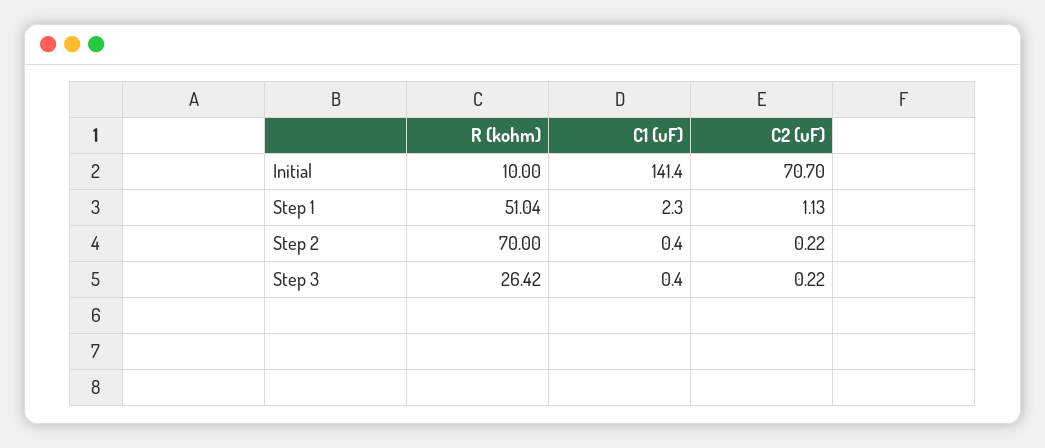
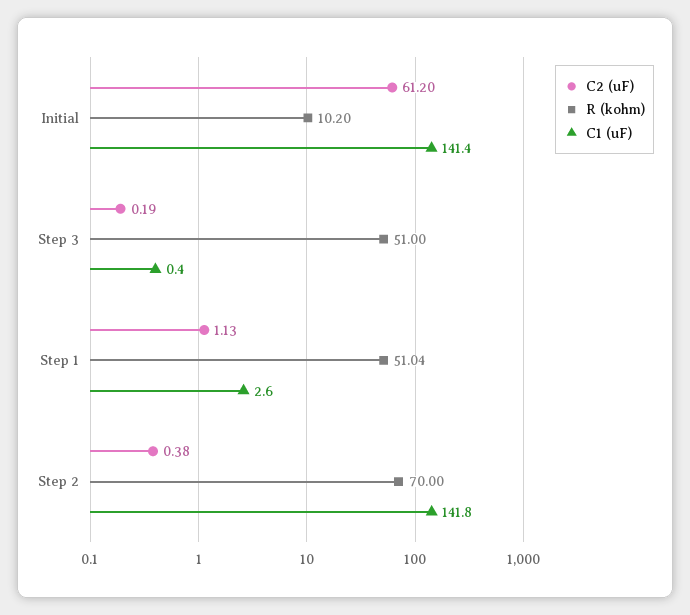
  {
    "R (kohm)": {
-     "Initial": 10,
+     "Initial": 10.2,
      "Step 1": 51.04,
      "Step 2": 70,
-     "Step 3": 26.42
+     "Step 3": 51
    },
    "C1 (uF)": {
      "Initial": 141.4,
-     "Step 1": 2.3,
+     "Step 1": 2.6,
-     "Step 2": 0.4,
+     "Step 2": 141.8,
      "Step 3": 0.4
    },
    "C2 (uF)": {
-     "Initial": 70.7,
+     "Initial": 61.2,
      "Step 1": 1.13,
-     "Step 2": 0.22,
+     "Step 2": 0.38,
-     "Step 3": 0.22
+     "Step 3": 0.19
    }
  }

